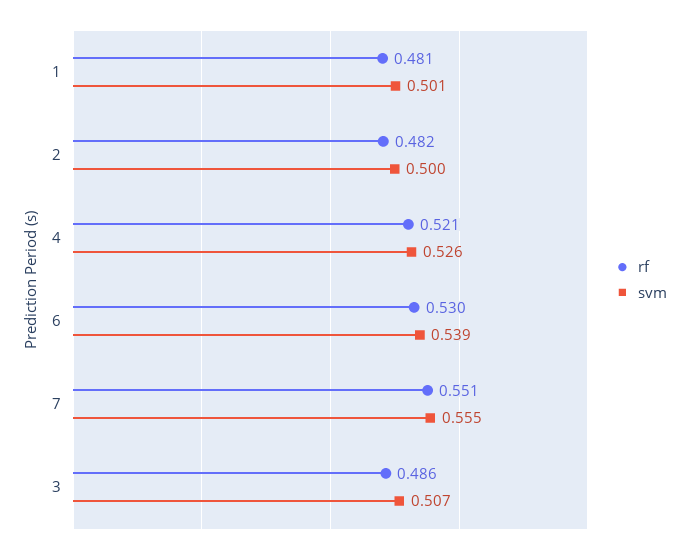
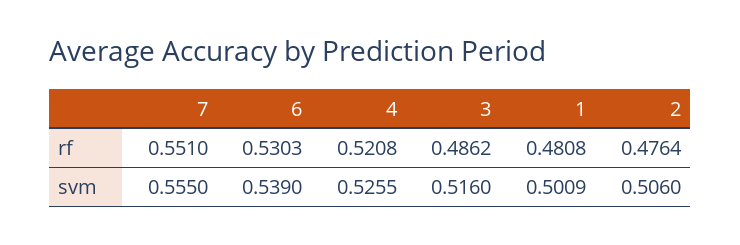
  {
    "rf": {
      "1": 0.4808,
-     "2": 0.482,
+     "2": 0.4764,
      "4": 0.5208,
      "6": 0.5303,
      "7": 0.551,
      "3": 0.4862
    },
    "svm": {
      "1": 0.5009,
-     "2": 0.5,
+     "2": 0.506,
      "4": 0.5255,
      "6": 0.539,
      "7": 0.555,
-     "3": 0.507
+     "3": 0.516
    }
  }

